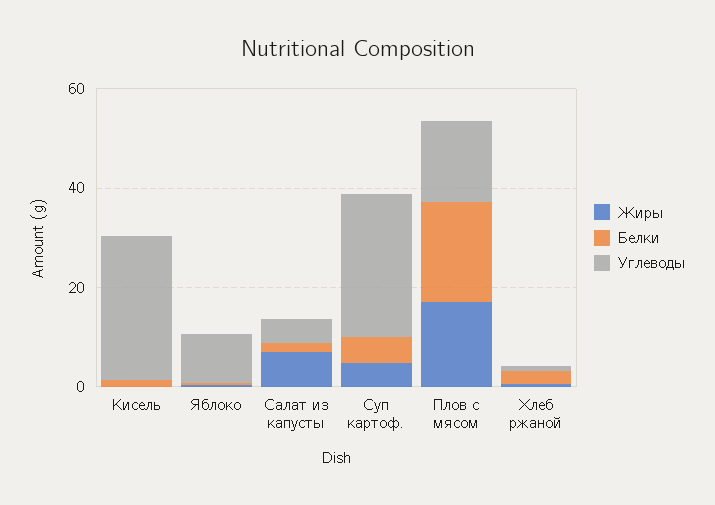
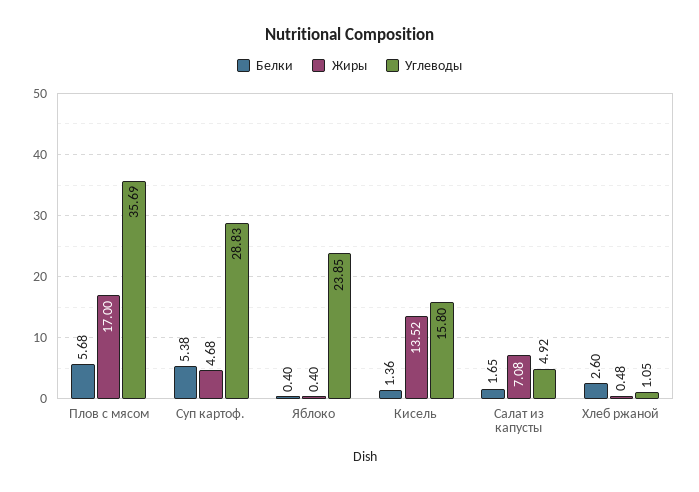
  {
    "Жиры": {
-     "Кисель": 0,
+     "Кисель": 13.52,
      "Яблоко": 0.4,
      "Салат из капусты": 7.08,
      "Суп картоф.": 4.68,
      "Плов с мясом": 17,
      "Хлеб ржаной": 0.48
    },
    "Белки": {
      "Кисель": 1.36,
      "Яблоко": 0.4,
      "Салат из капусты": 1.65,
      "Суп картоф.": 5.38,
-     "Плов с мясом": 20,
+     "Плов с мясом": 5.68,
      "Хлеб ржаной": 2.6
    },
    "Углеводы": {
-     "Кисель": 30,
+     "Кисель": 15.8,
-     "Яблоко": 10,
+     "Яблоко": 23.85,
      "Салат из капусты": 4.92,
      "Суп картоф.": 28.83,
-     "Плов с мясом": 15,
+     "Плов с мясом": 35.69,
      "Хлеб ржаной": 1.05
    }
  }

